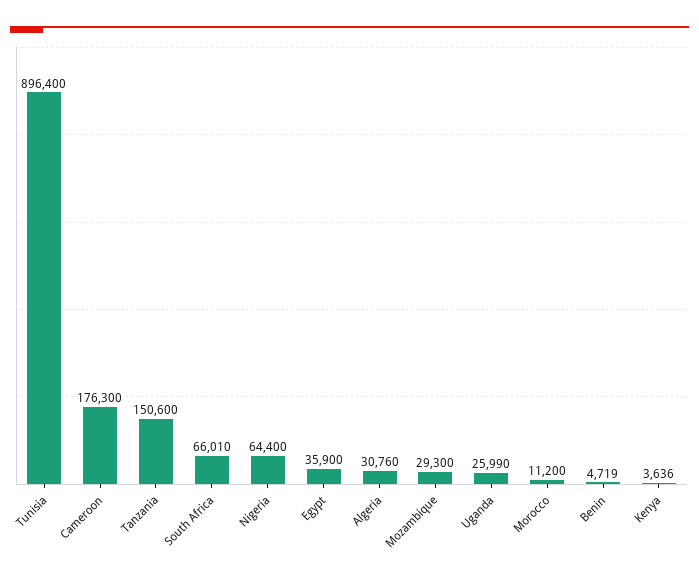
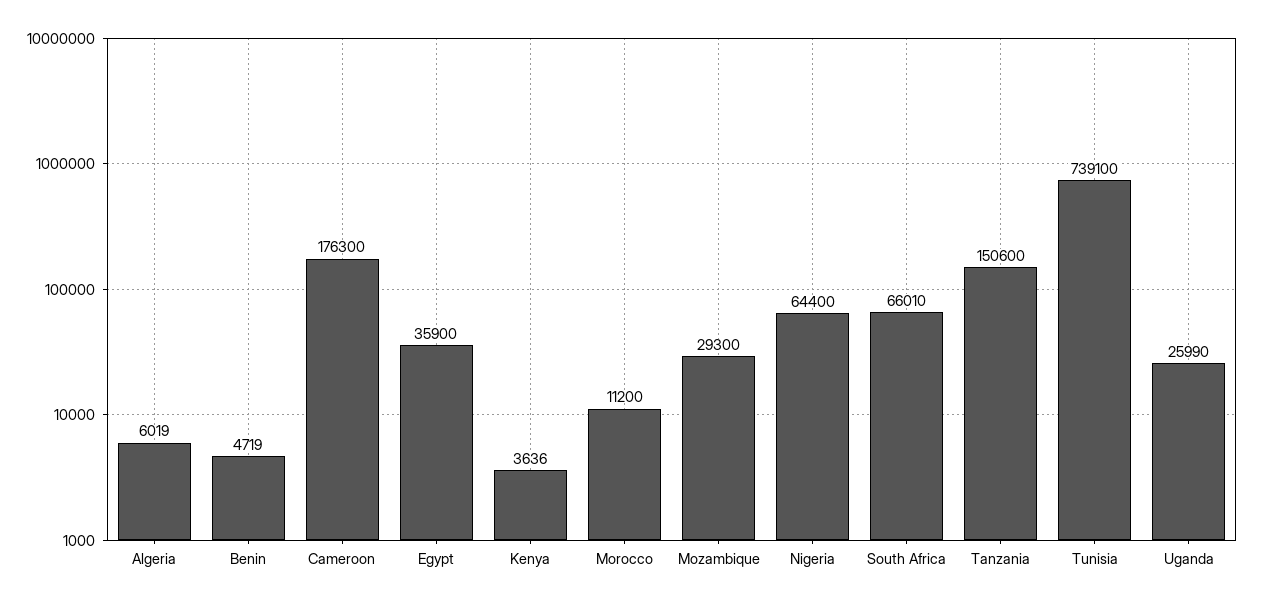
  {
-   "Tunisia": 896400,
+   "Tunisia": 739100,
    "Cameroon": 176300,
    "Tanzania": 150600,
    "South Africa": 66010,
    "Nigeria": 64400,
    "Egypt": 35900,
-   "Algeria": 30760,
+   "Algeria": 6019,
    "Mozambique": 29300,
    "Uganda": 25990,
    "Morocco": 11200,
    "Benin": 4719,
    "Kenya": 3636
  }

